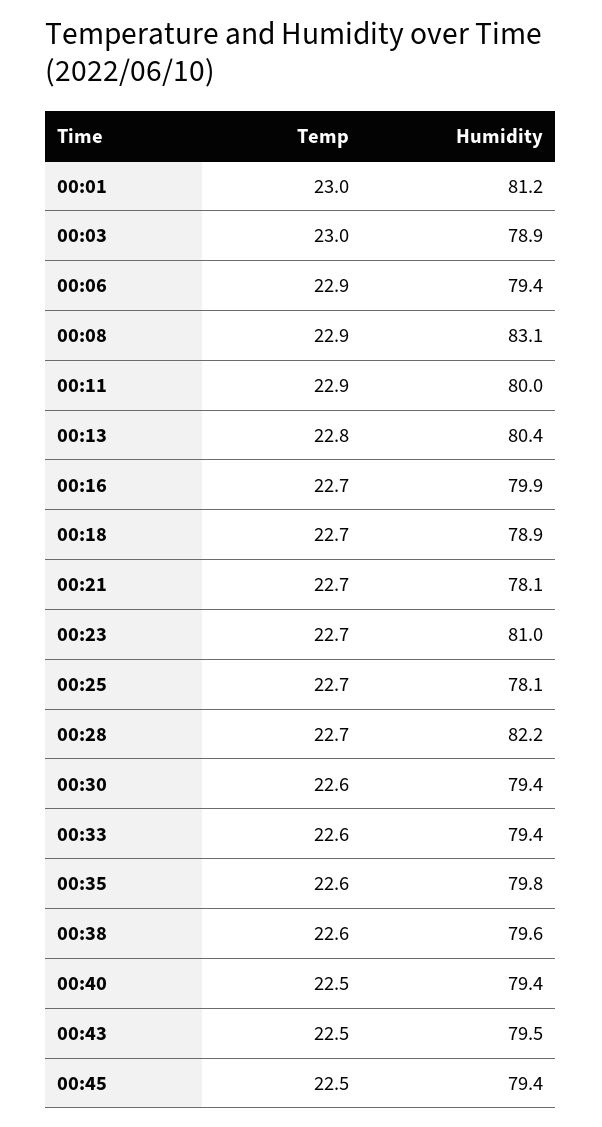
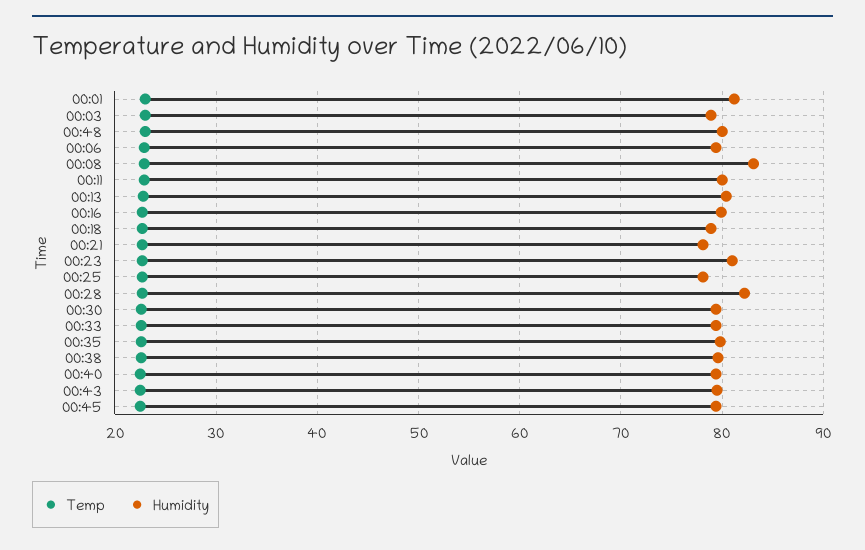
  {
    "Temp": {
      "00:01": 23,
      "00:03": 23,
      "00:06": 22.9,
      "00:08": 22.9,
      "00:11": 22.9,
      "00:13": 22.8,
      "00:16": 22.7,
      "00:18": 22.7,
      "00:21": 22.7,
      "00:23": 22.7,
      "00:25": 22.7,
      "00:28": 22.7,
      "00:30": 22.6,
      "00:33": 22.6,
      "00:35": 22.6,
      "00:38": 22.6,
      "00:40": 22.5,
      "00:43": 22.5,
-     "00:45": 22.5
+     "00:45": 22.5,
+     "00:48": 23
    },
    "Humidity": {
      "00:01": 81.2,
      "00:03": 78.9,
      "00:06": 79.4,
      "00:08": 83.1,
      "00:11": 80,
      "00:13": 80.4,
      "00:16": 79.9,
      "00:18": 78.9,
      "00:21": 78.1,
      "00:23": 81,
      "00:25": 78.1,
      "00:28": 82.2,
      "00:30": 79.4,
      "00:33": 79.4,
      "00:35": 79.8,
      "00:38": 79.6,
      "00:40": 79.4,
      "00:43": 79.5,
-     "00:45": 79.4
+     "00:45": 79.4,
+     "00:48": 80
    }
  }

